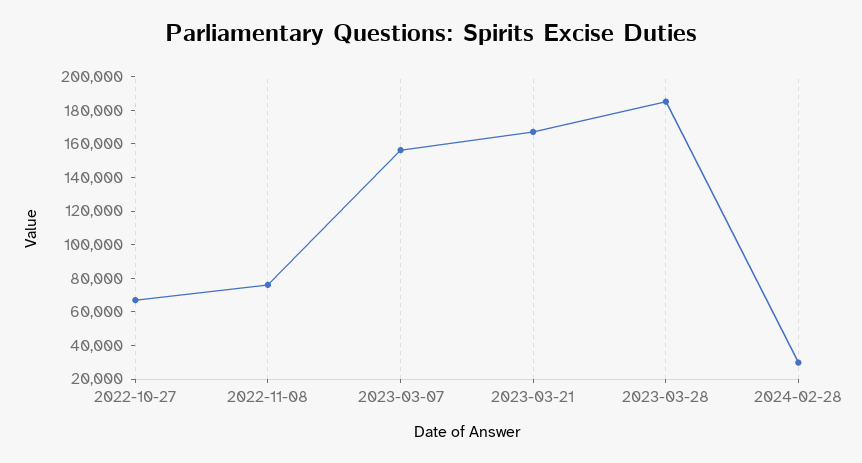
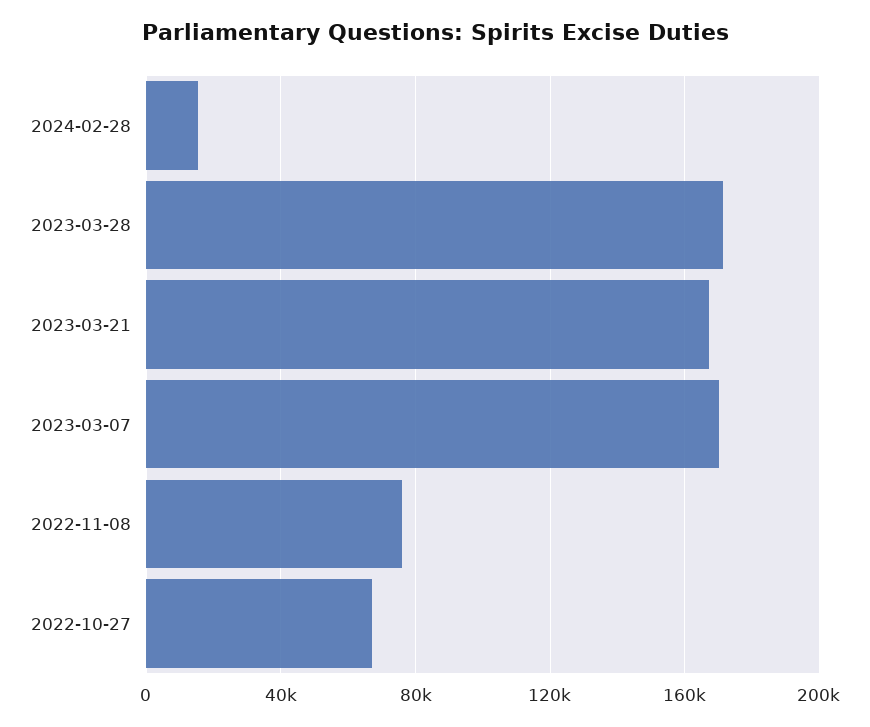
  {
    "2022-10-27": 65000,
    "2022-11-08": 75000,
-   "2023-03-07": 155000,
+   "2023-03-07": 170000,
    "2023-03-21": 165000,
-   "2023-03-28": 185000,
+   "2023-03-28": 170000,
-   "2024-02-28": 30000
+   "2024-02-28": 15000
  }

